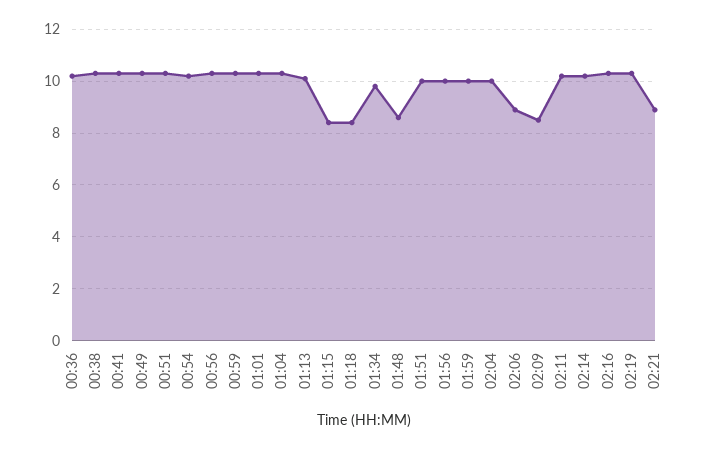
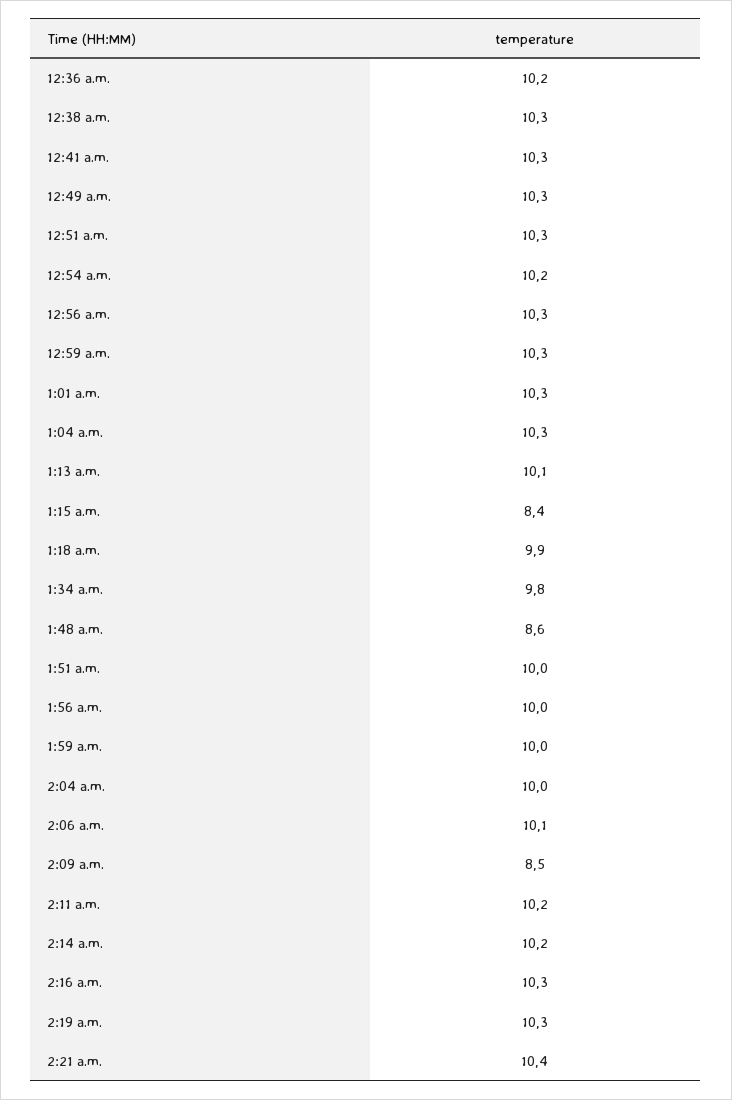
  {
    "00:36": 10.2,
    "00:38": 10.3,
    "00:41": 10.3,
    "00:49": 10.3,
    "00:51": 10.3,
    "00:54": 10.2,
    "00:56": 10.3,
    "00:59": 10.3,
    "01:01": 10.3,
    "01:04": 10.3,
    "01:13": 10.1,
    "01:15": 8.4,
-   "01:18": 8.5,
+   "01:18": 9.9,
    "01:34": 9.8,
    "01:48": 8.6,
    "01:51": 10,
    "01:56": 10,
    "01:59": 10,
    "02:04": 10,
-   "02:06": 9,
+   "02:06": 10.1,
    "02:09": 8.5,
    "02:11": 10.2,
    "02:14": 10.2,
    "02:16": 10.3,
    "02:19": 10.3,
-   "02:21": 9
+   "02:21": 10.4
  }

